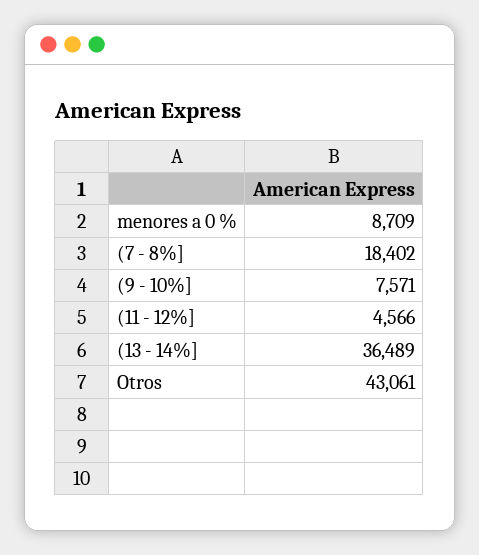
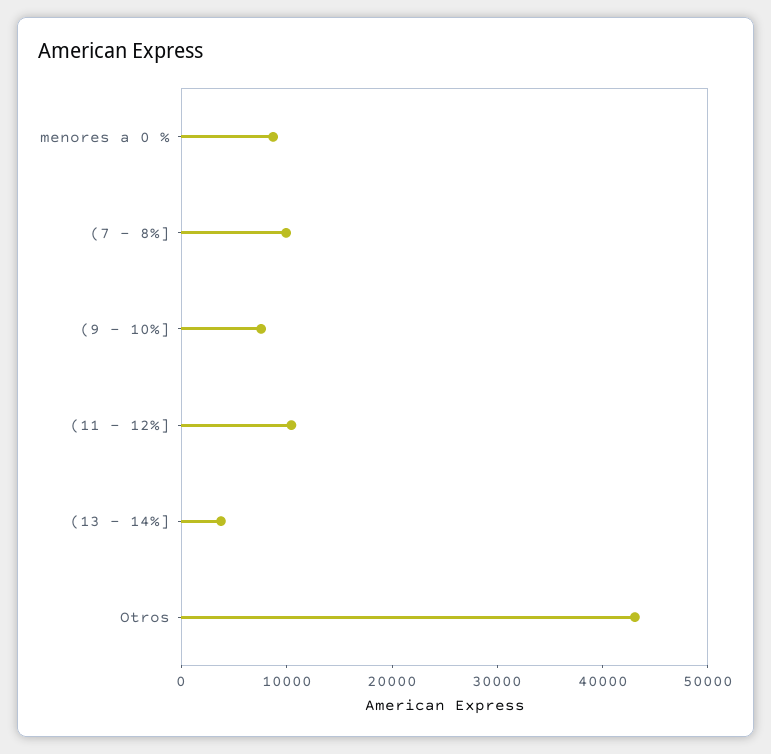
  {
    "menores a 0 %": 8709,
-   "(7 - 8%]": 18402,
+   "(7 - 8%]": 10000,
    "(9 - 10%]": 7571,
-   "(11 - 12%]": 4566,
+   "(11 - 12%]": 10000,
-   "(13 - 14%]": 36489,
+   "(13 - 14%]": 4000,
    "Otros": 43061
  }

